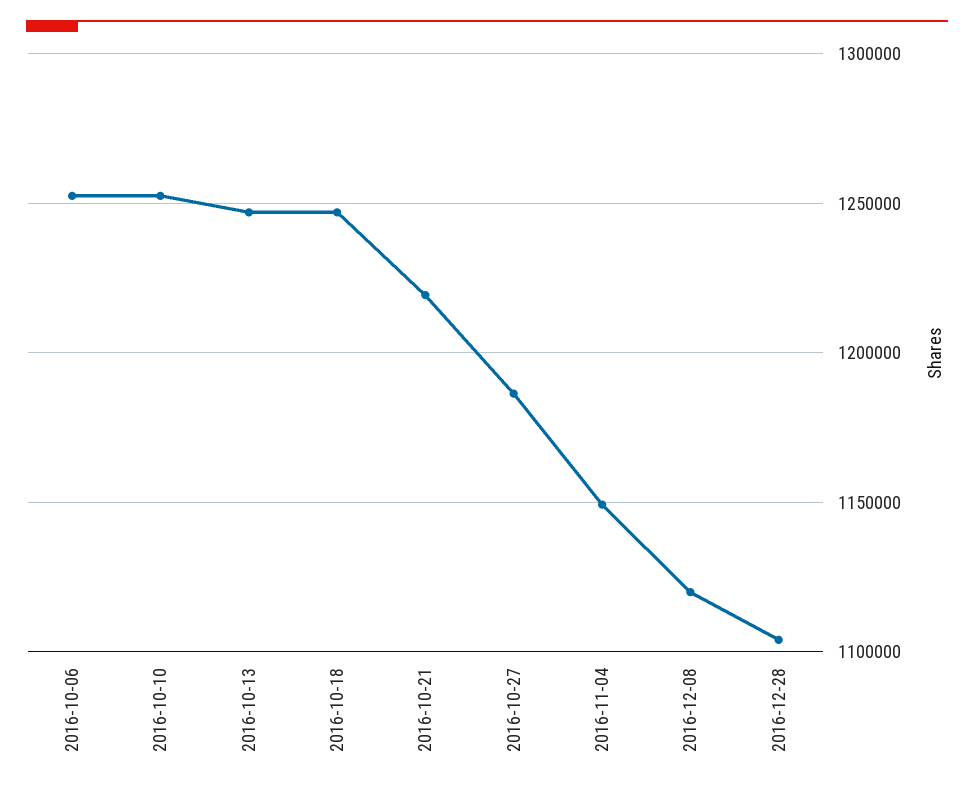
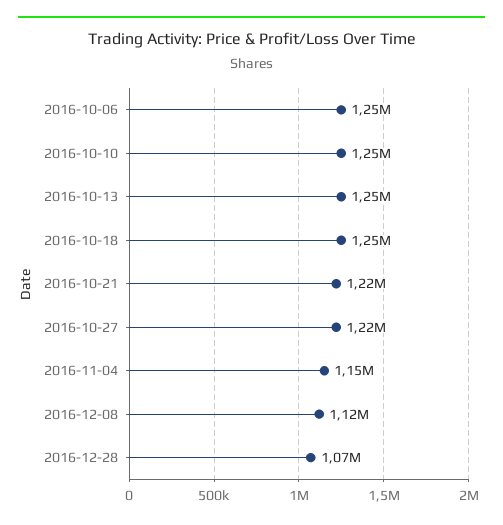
  {
    "2016-10-06": 1250000,
    "2016-10-10": 1250000,
    "2016-10-13": 1250000,
    "2016-10-18": 1250000,
    "2016-10-21": 1220000,
-   "2016-10-27": 1185000,
+   "2016-10-27": 1220000,
    "2016-11-04": 1150000,
    "2016-12-08": 1120000,
-   "2016-12-28": 1105000
+   "2016-12-28": 1070000
  }

